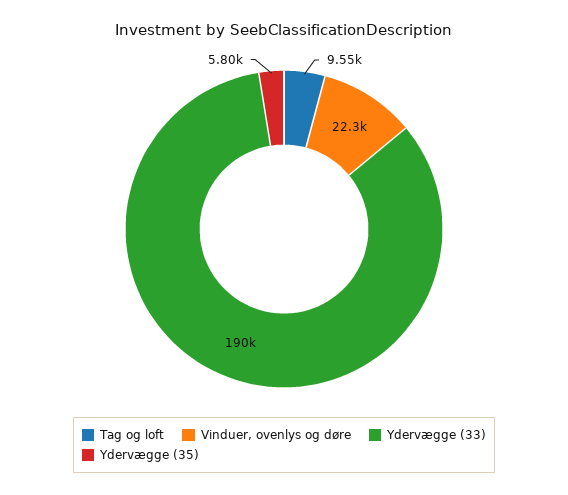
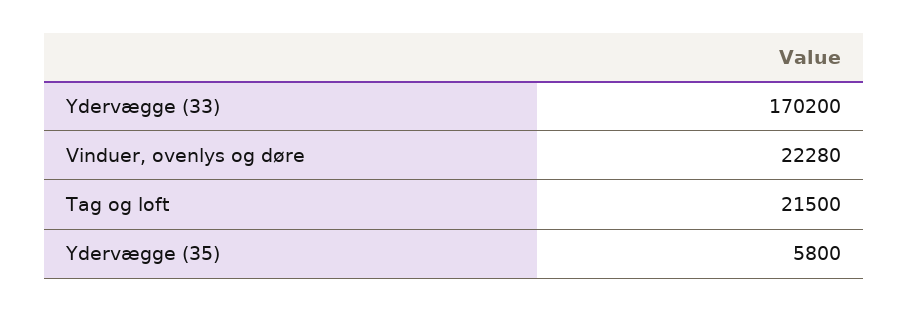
  {
-   "Tag og loft": 9550,
+   "Tag og loft": 21500,
    "Vinduer, ovenlys og døre": 22280,
-   "Ydervægge (33)": 190000,
+   "Ydervægge (33)": 170200,
    "Ydervægge (35)": 5800
  }

